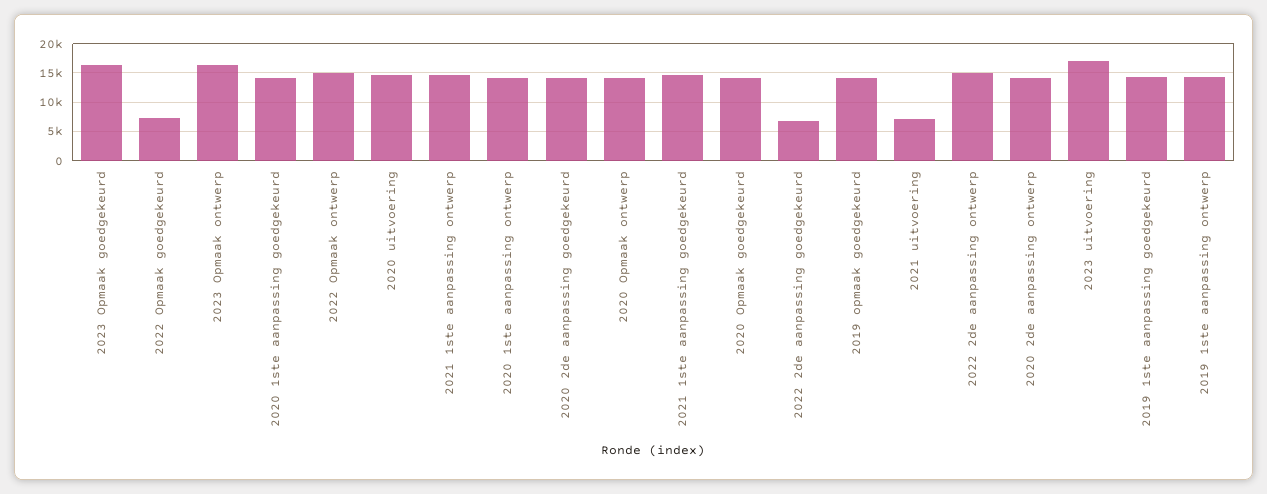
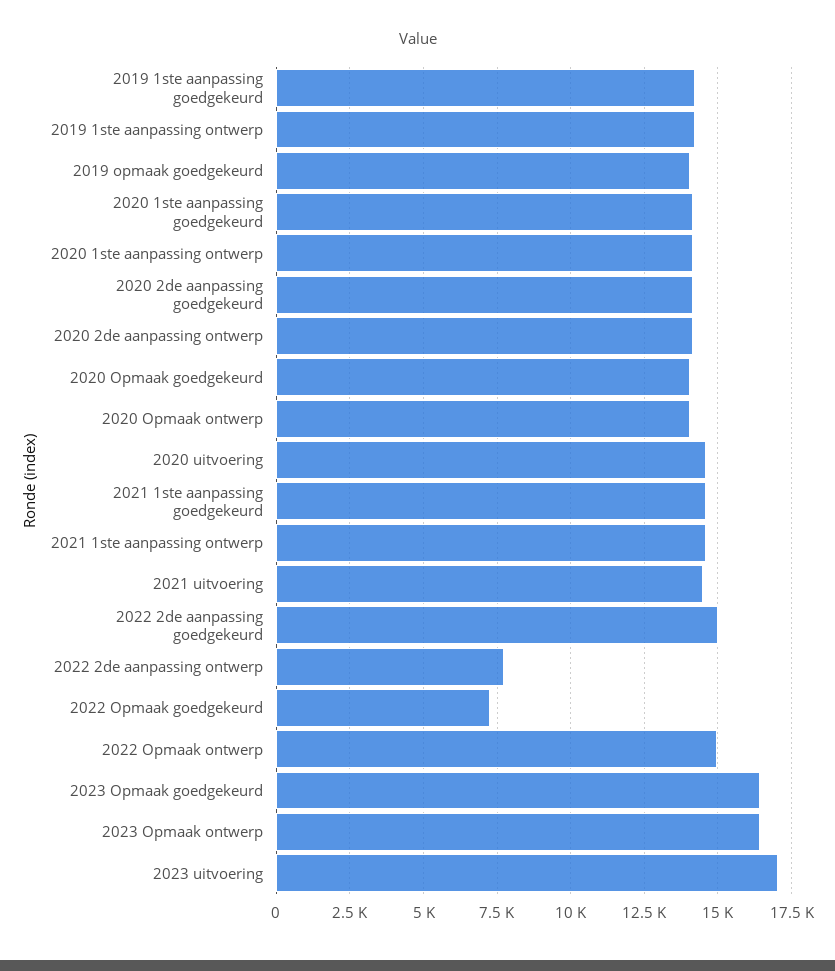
  {
    "2023 Opmaak goedgekeurd": 16500,
    "2022 Opmaak goedgekeurd": 7250,
    "2023 Opmaak ontwerp": 16500,
    "2020 1ste aanpassing goedgekeurd": 14250,
    "2022 Opmaak ontwerp": 15000,
    "2020 uitvoering": 14500,
    "2021 1ste aanpassing ontwerp": 14500,
    "2020 1ste aanpassing ontwerp": 14250,
    "2020 2de aanpassing goedgekeurd": 14250,
    "2020 Opmaak ontwerp": 14000,
    "2021 1ste aanpassing goedgekeurd": 14500,
    "2020 Opmaak goedgekeurd": 14000,
-   "2022 2de aanpassing goedgekeurd": 7500,
+   "2022 2de aanpassing goedgekeurd": 15000,
    "2019 opmaak goedgekeurd": 14000,
-   "2021 uitvoering": 7500,
+   "2021 uitvoering": 14500,
-   "2022 2de aanpassing ontwerp": 15000,
+   "2022 2de aanpassing ontwerp": 7750,
    "2020 2de aanpassing ontwerp": 14250,
    "2023 uitvoering": 17000,
    "2019 1ste aanpassing goedgekeurd": 14250,
    "2019 1ste aanpassing ontwerp": 14250
  }

